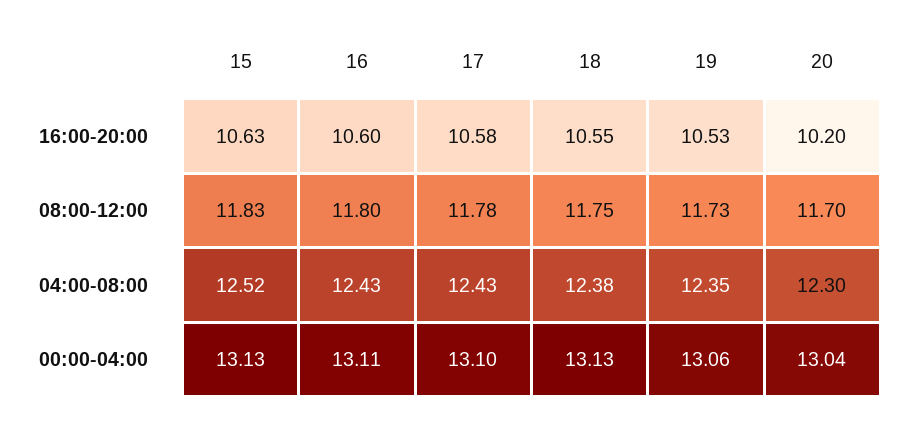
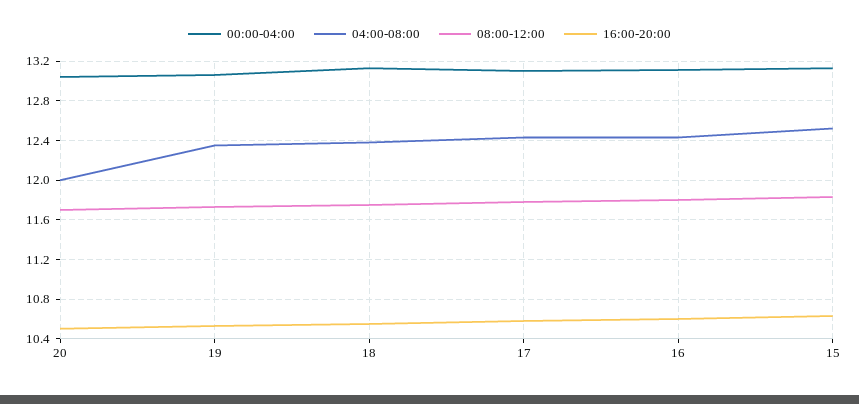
  {
    "16:00-20:00": {
      "15": 10.63,
      "16": 10.6,
      "17": 10.58,
      "18": 10.55,
      "19": 10.53,
-     "20": 10.2
+     "20": 10.5
    },
    "08:00-12:00": {
      "15": 11.83,
      "16": 11.8,
      "17": 11.78,
      "18": 11.75,
      "19": 11.73,
      "20": 11.7
    },
    "04:00-08:00": {
      "15": 12.52,
      "16": 12.43,
      "17": 12.43,
      "18": 12.38,
      "19": 12.35,
-     "20": 12.3
+     "20": 12
    },
    "00:00-04:00": {
      "15": 13.13,
      "16": 13.11,
      "17": 13.1,
      "18": 13.13,
      "19": 13.06,
      "20": 13.04
    }
  }

